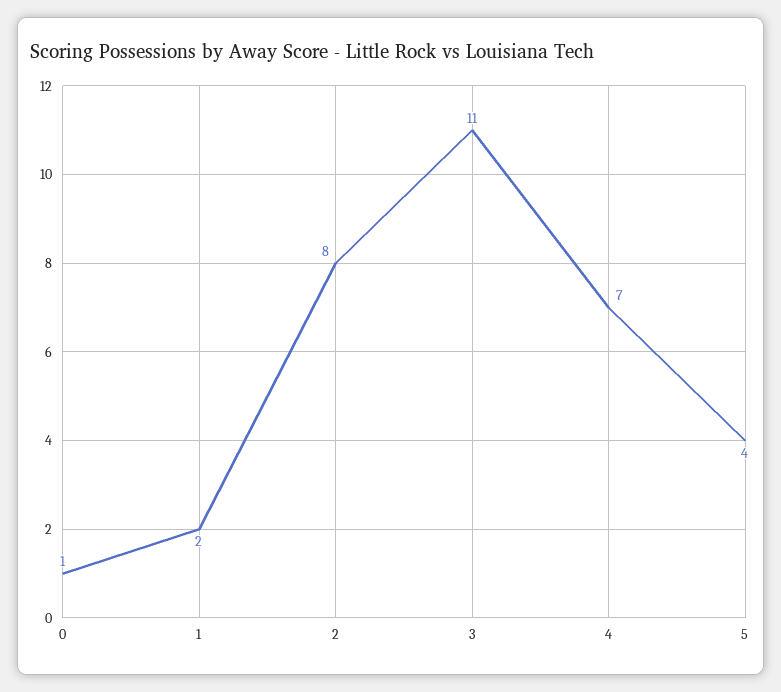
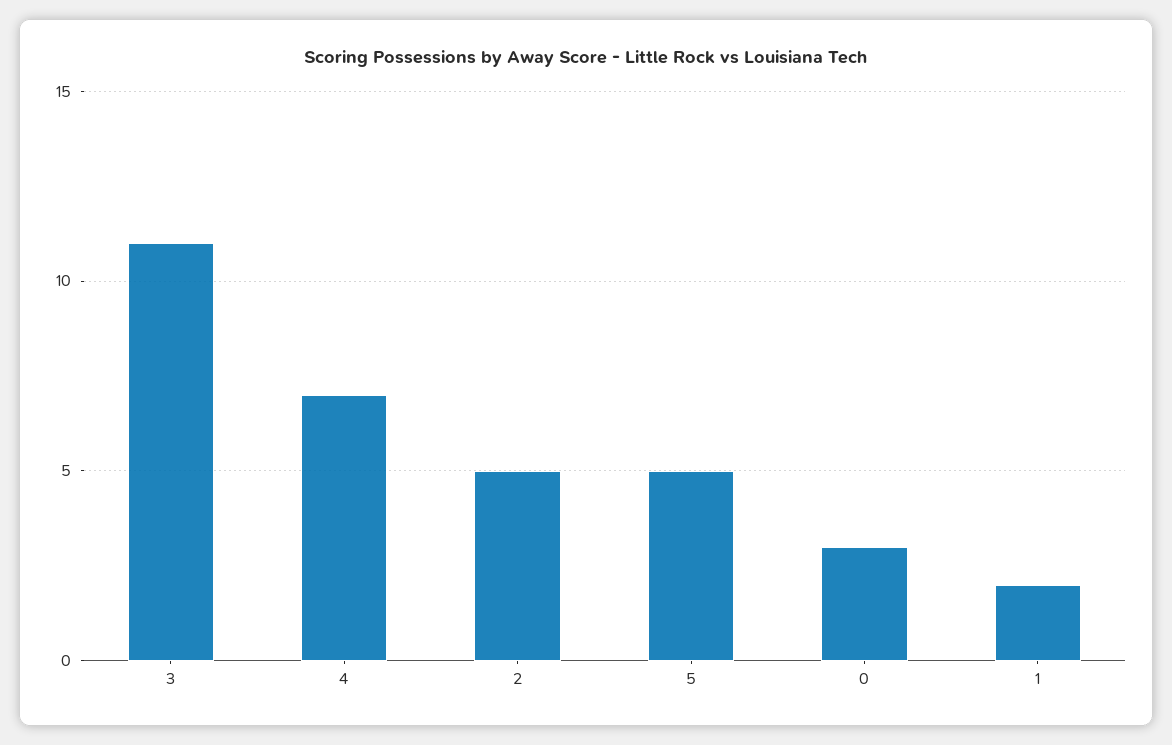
  {
-   "0": 1,
+   "0": 3,
    "1": 2,
-   "2": 8,
+   "2": 5,
    "3": 11,
    "4": 7,
-   "5": 4
+   "5": 5
  }

